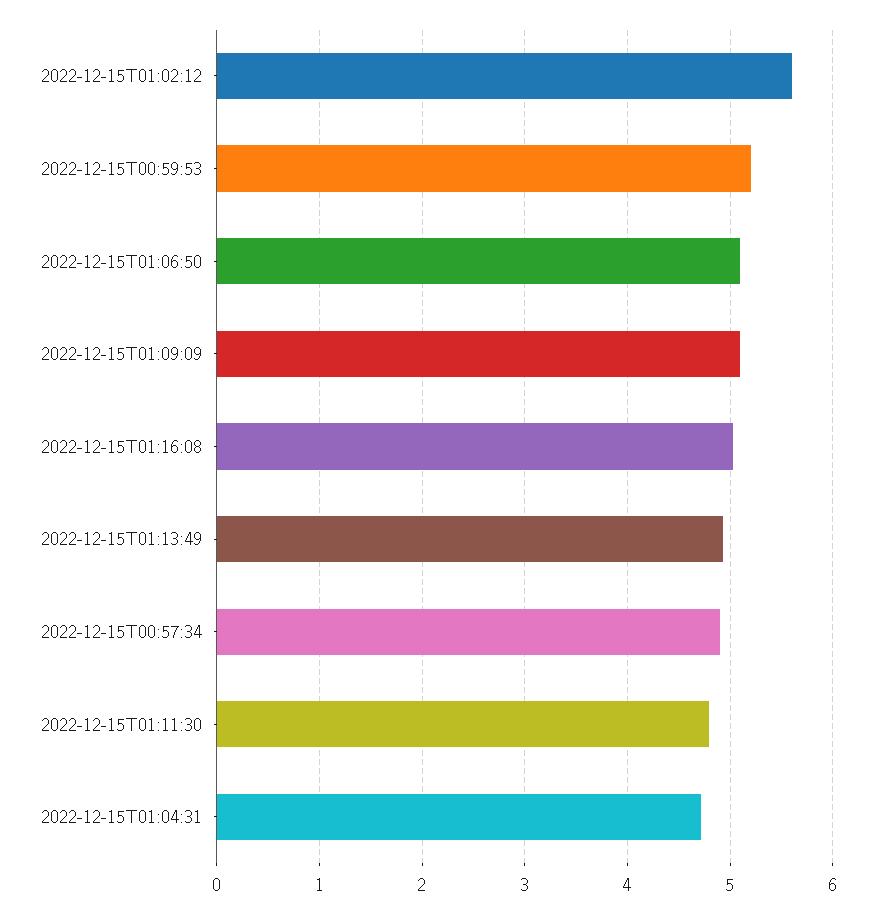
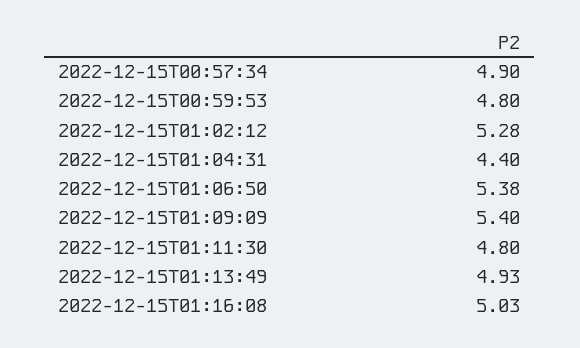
  {
-   "2022-12-15T01:02:12": 5.6,
+   "2022-12-15T01:02:12": 5.28,
-   "2022-12-15T00:59:53": 5.2,
+   "2022-12-15T00:59:53": 4.8,
-   "2022-12-15T01:06:50": 5.1,
+   "2022-12-15T01:06:50": 5.38,
-   "2022-12-15T01:09:09": 5.1,
+   "2022-12-15T01:09:09": 5.4,
    "2022-12-15T01:16:08": 5.03,
    "2022-12-15T01:13:49": 4.93,
    "2022-12-15T00:57:34": 4.9,
    "2022-12-15T01:11:30": 4.8,
-   "2022-12-15T01:04:31": 4.7
+   "2022-12-15T01:04:31": 4.4
  }

